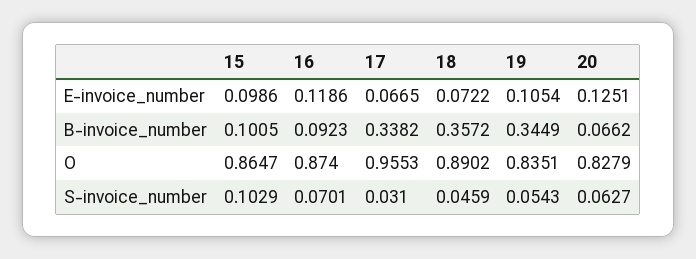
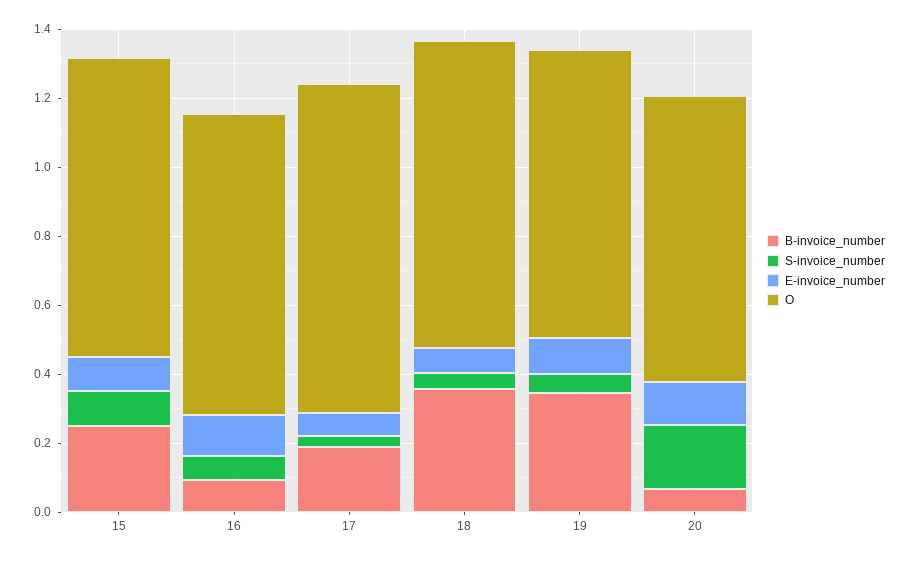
  {
    "E-invoice_number": {
      "15": 0.0986,
      "16": 0.1186,
      "17": 0.0665,
      "18": 0.0722,
      "19": 0.1054,
      "20": 0.1251
    },
    "B-invoice_number": {
-     "15": 0.1005,
+     "15": 0.25,
      "16": 0.0923,
-     "17": 0.3382,
+     "17": 0.2,
      "18": 0.3572,
      "19": 0.3449,
      "20": 0.0662
    },
    "O": {
      "15": 0.8647,
      "16": 0.874,
      "17": 0.9553,
      "18": 0.8902,
      "19": 0.8351,
      "20": 0.8279
    },
    "S-invoice_number": {
      "15": 0.1029,
      "16": 0.0701,
      "17": 0.031,
      "18": 0.0459,
      "19": 0.0543,
-     "20": 0.0627
+     "20": 0.2
    }
  }

